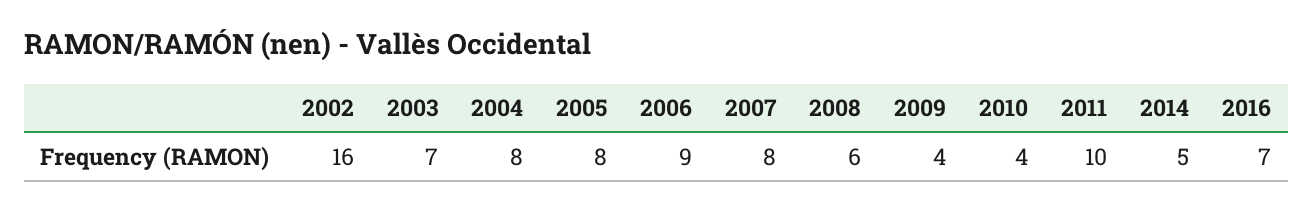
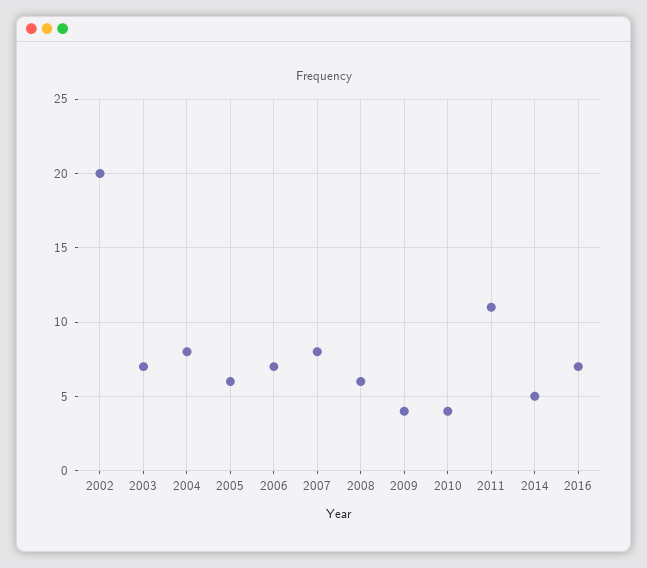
  {
-   "2002": 16,
+   "2002": 20,
    "2003": 7,
    "2004": 8,
-   "2005": 8,
+   "2005": 6,
-   "2006": 9,
+   "2006": 7,
    "2007": 8,
    "2008": 6,
    "2009": 4,
    "2010": 4,
-   "2011": 10,
+   "2011": 11,
    "2014": 5,
    "2016": 7
  }

